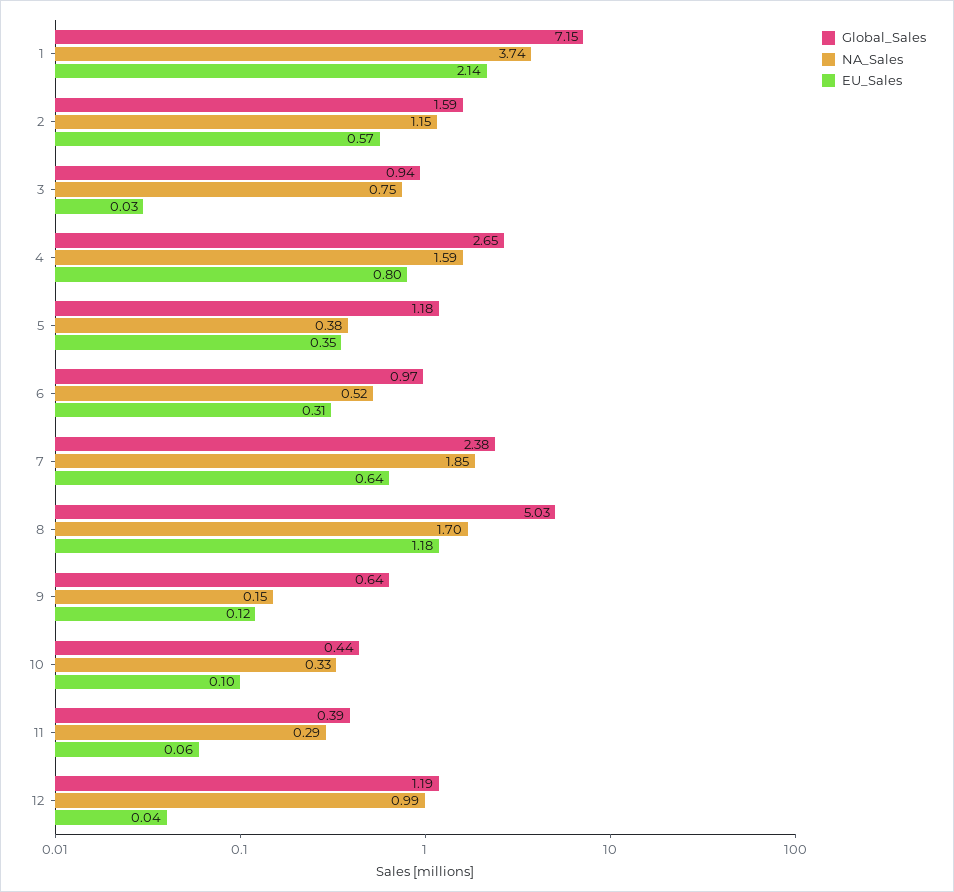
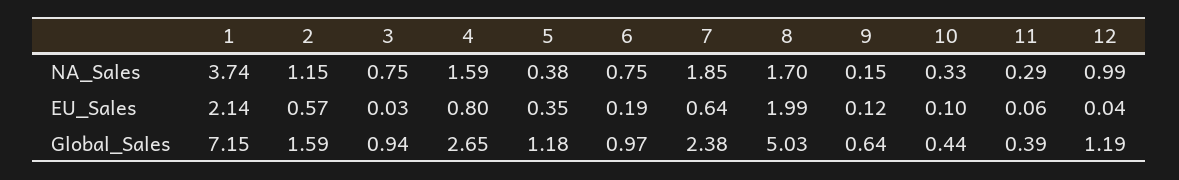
  {
    "Global_Sales": {
      "1": 7.15,
      "2": 1.59,
      "3": 0.94,
      "4": 2.65,
      "5": 1.18,
      "6": 0.97,
      "7": 2.38,
      "8": 5.03,
      "9": 0.64,
      "10": 0.44,
      "11": 0.39,
      "12": 1.19
    },
    "NA_Sales": {
      "1": 3.74,
      "2": 1.15,
      "3": 0.75,
      "4": 1.59,
      "5": 0.38,
-     "6": 0.52,
+     "6": 0.75,
      "7": 1.85,
      "8": 1.7,
      "9": 0.15,
      "10": 0.33,
      "11": 0.29,
      "12": 0.99
    },
    "EU_Sales": {
      "1": 2.14,
      "2": 0.57,
      "3": 0.03,
      "4": 0.8,
      "5": 0.35,
-     "6": 0.31,
+     "6": 0.19,
      "7": 0.64,
-     "8": 1.18,
+     "8": 1.99,
      "9": 0.12,
      "10": 0.1,
      "11": 0.06,
      "12": 0.04
    }
  }

